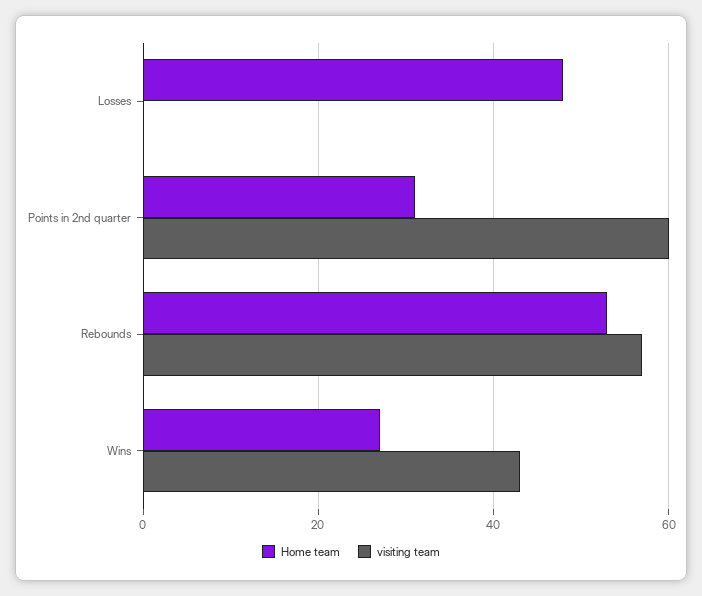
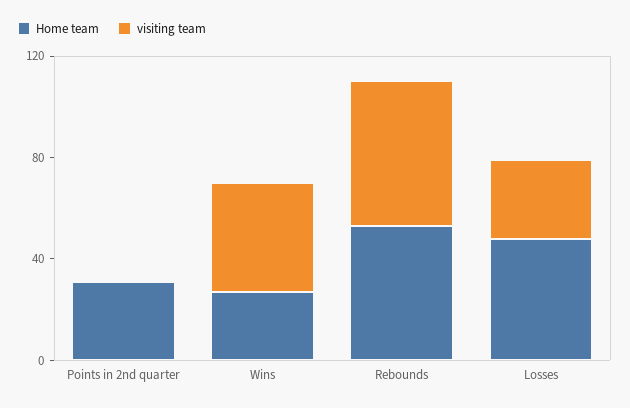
  {
    "Home team": {
      "Losses": 50,
      "Points in 2nd quarter": 30,
      "Rebounds": 55,
      "Wins": 25
    },
    "visiting team": {
-     "Losses": 0,
+     "Losses": 30,
-     "Points in 2nd quarter": 60,
+     "Points in 2nd quarter": 0,
      "Rebounds": 55,
      "Wins": 45
    }
  }

